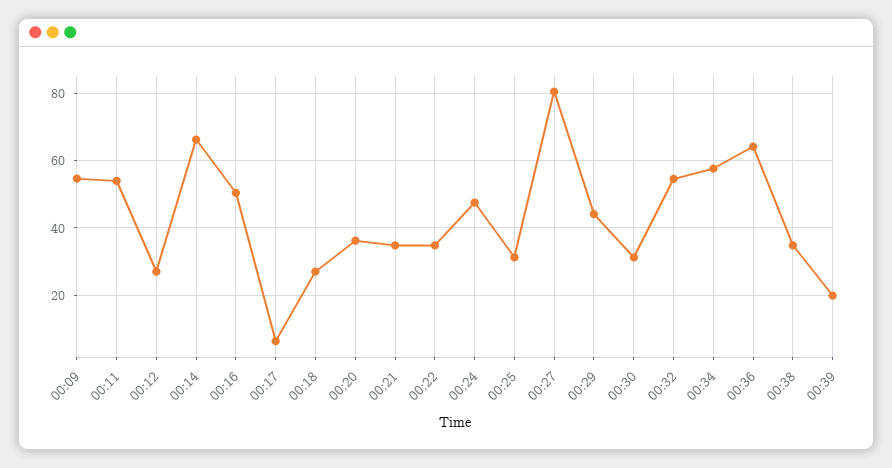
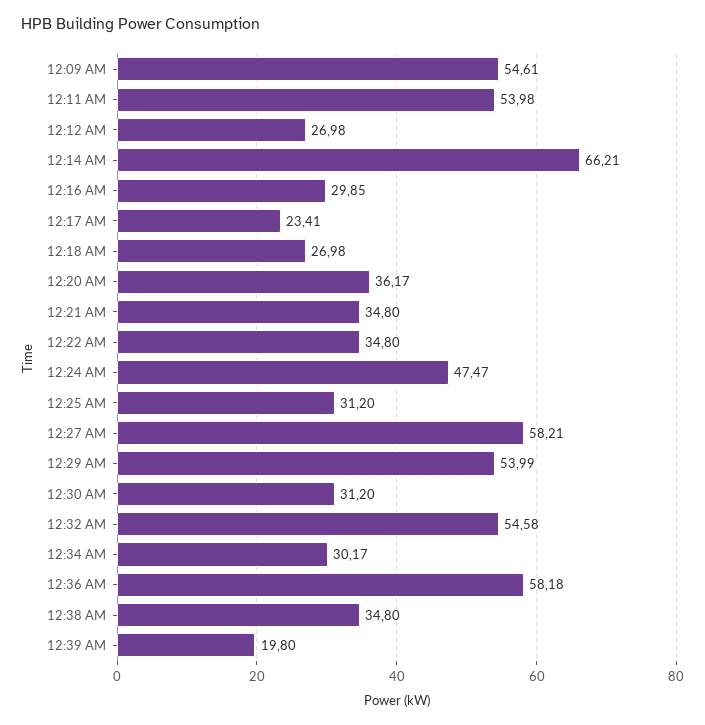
  {
    "00:09": 54.61,
    "00:11": 53.98,
    "00:12": 26.98,
    "00:14": 66.21,
-   "00:16": 50,
+   "00:16": 29.85,
-   "00:17": 6,
+   "00:17": 23.41,
    "00:18": 26.98,
    "00:20": 36.17,
    "00:21": 34.8,
    "00:22": 34.8,
    "00:24": 47.47,
    "00:25": 31.2,
-   "00:27": 80,
+   "00:27": 58.21,
-   "00:29": 44,
+   "00:29": 53.99,
    "00:30": 31.2,
    "00:32": 54.58,
-   "00:34": 58,
+   "00:34": 30.17,
-   "00:36": 64,
+   "00:36": 58.18,
    "00:38": 34.8,
    "00:39": 19.8
  }

